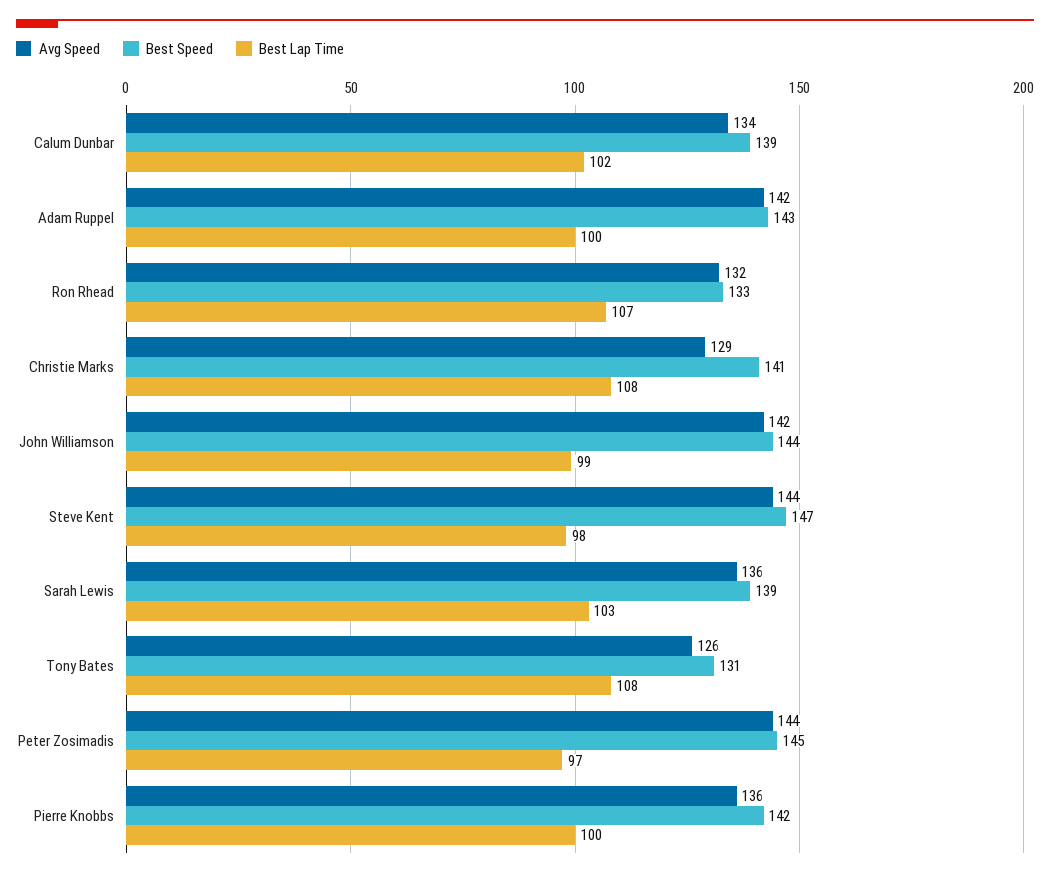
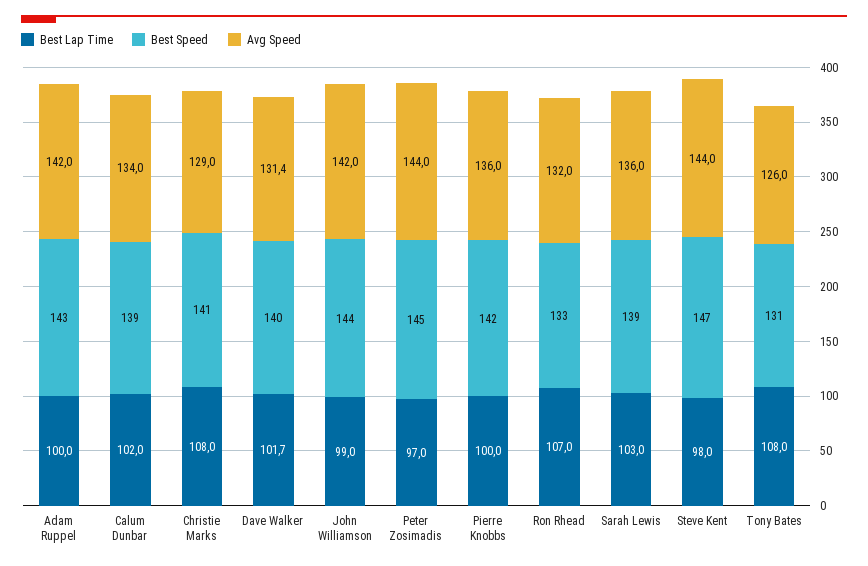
  {
    "Avg Speed": {
      "Calum Dunbar": 134,
      "Adam Ruppel": 142,
      "Ron Rhead": 132,
      "Christie Marks": 129,
      "John Williamson": 142,
      "Steve Kent": 144,
      "Sarah Lewis": 136,
      "Tony Bates": 126,
      "Peter Zosimadis": 144,
-     "Pierre Knobbs": 136
+     "Pierre Knobbs": 136,
+     "Dave Walker": 131.4
    },
    "Best Speed": {
      "Calum Dunbar": 139,
      "Adam Ruppel": 143,
      "Ron Rhead": 133,
      "Christie Marks": 141,
      "John Williamson": 144,
      "Steve Kent": 147,
      "Sarah Lewis": 139,
      "Tony Bates": 131,
      "Peter Zosimadis": 145,
-     "Pierre Knobbs": 142
+     "Pierre Knobbs": 142,
+     "Dave Walker": 140
    },
    "Best Lap Time": {
      "Calum Dunbar": 102,
      "Adam Ruppel": 100,
      "Ron Rhead": 107,
      "Christie Marks": 108,
      "John Williamson": 99,
      "Steve Kent": 98,
      "Sarah Lewis": 103,
      "Tony Bates": 108,
      "Peter Zosimadis": 97,
-     "Pierre Knobbs": 100
+     "Pierre Knobbs": 100,
+     "Dave Walker": 101.7
    }
  }

